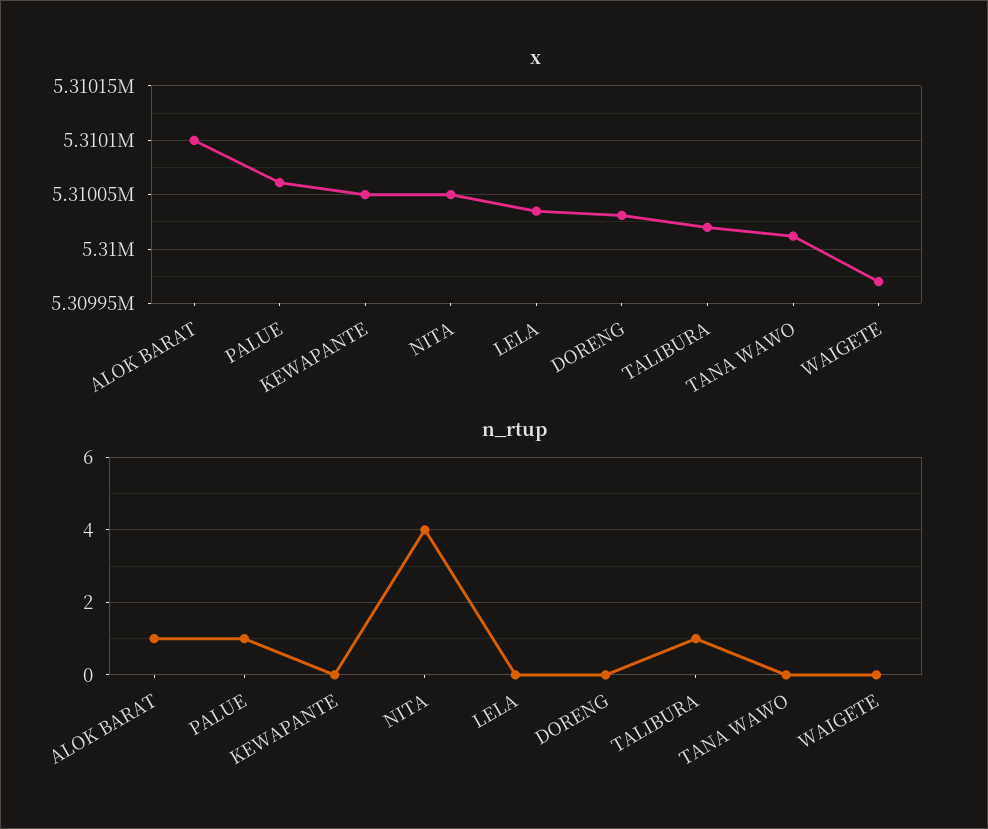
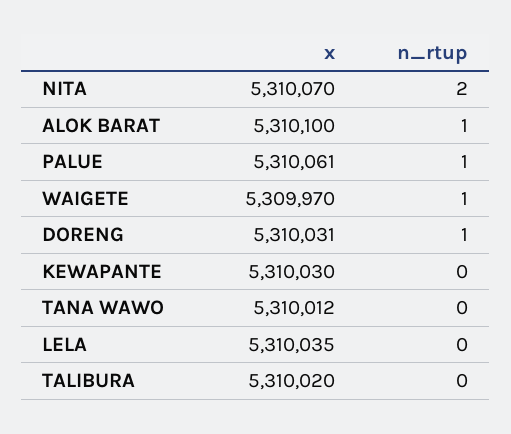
  {
    "x": {
      "ALOK BARAT": 5310100,
      "PALUE": 5310061,
-     "KEWAPANTE": 5310050,
+     "KEWAPANTE": 5310030,
-     "NITA": 5310050,
+     "NITA": 5310070,
      "LELA": 5310035,
      "DORENG": 5310031,
      "TALIBURA": 5310020,
      "TANA WAWO": 5310012,
      "WAIGETE": 5309970
    },
    "n_rtup": {
      "ALOK BARAT": 1,
      "PALUE": 1,
      "KEWAPANTE": 0,
-     "NITA": 4,
+     "NITA": 2,
      "LELA": 0,
-     "DORENG": 0,
+     "DORENG": 1,
-     "TALIBURA": 1,
+     "TALIBURA": 0,
      "TANA WAWO": 0,
-     "WAIGETE": 0
+     "WAIGETE": 1
    }
  }

